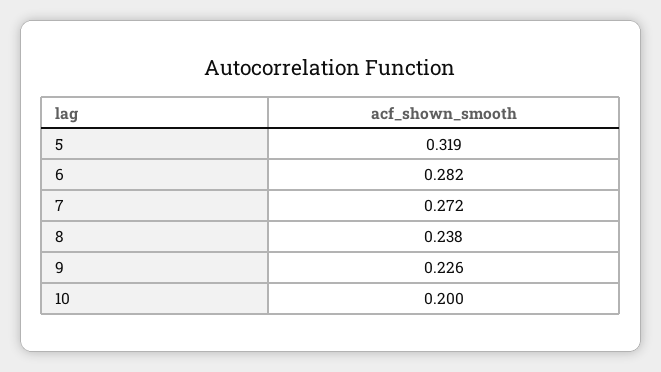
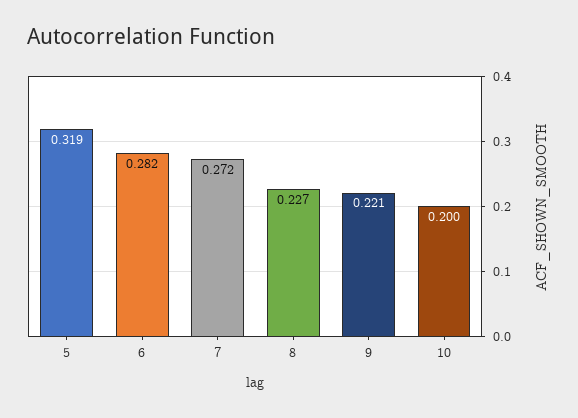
  {
    "5": 0.319,
    "6": 0.282,
    "7": 0.272,
-   "8": 0.238,
+   "8": 0.227,
-   "9": 0.226,
+   "9": 0.221,
    "10": 0.2
  }

